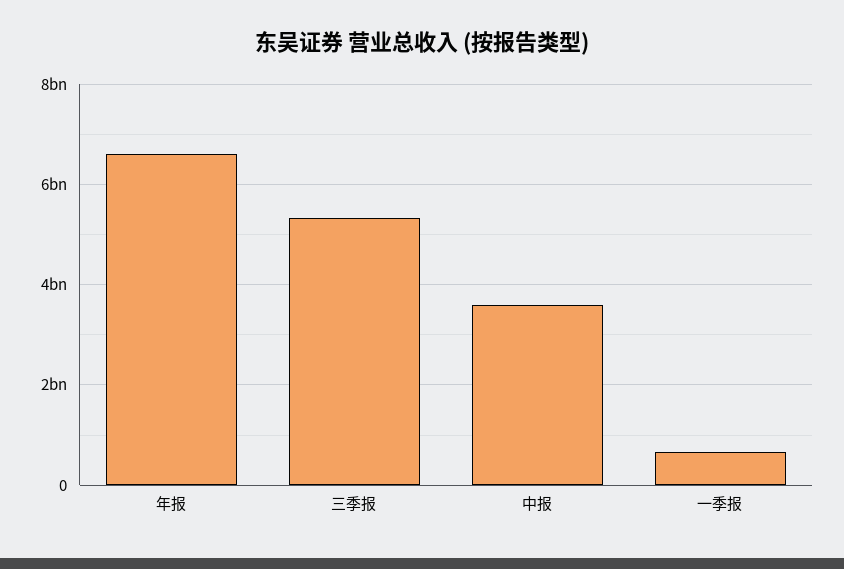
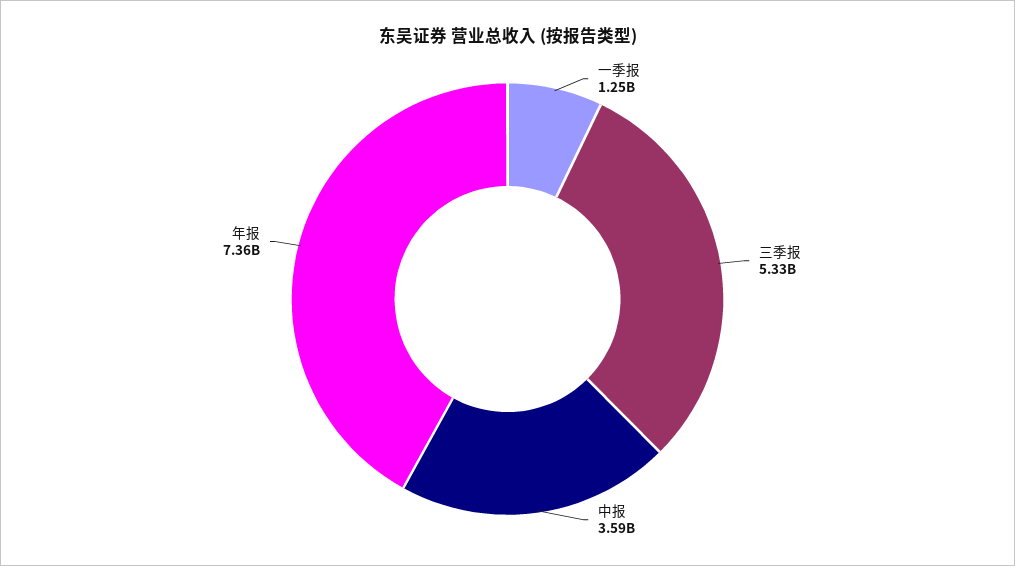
  {
-   "年报": 6600000000,
+   "年报": 7360000000,
    "三季报": 5330000000,
    "中报": 3590000000,
-   "一季报": 600000000
+   "一季报": 1250000000
  }

